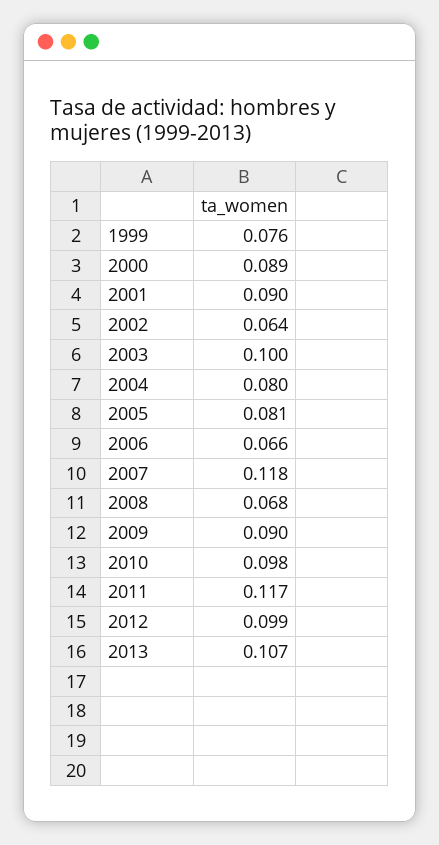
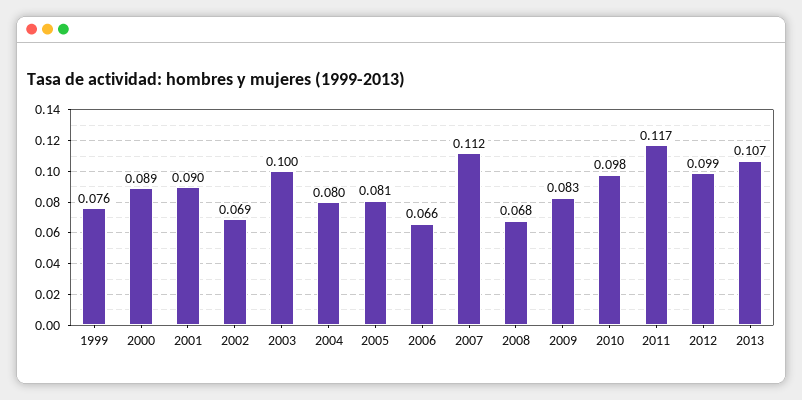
  {
    "1999": 0.076,
    "2000": 0.089,
    "2001": 0.09,
-   "2002": 0.064,
+   "2002": 0.069,
    "2003": 0.1,
    "2004": 0.08,
    "2005": 0.081,
    "2006": 0.066,
-   "2007": 0.118,
+   "2007": 0.112,
    "2008": 0.068,
-   "2009": 0.09,
+   "2009": 0.083,
    "2010": 0.098,
    "2011": 0.117,
    "2012": 0.099,
    "2013": 0.107
  }

